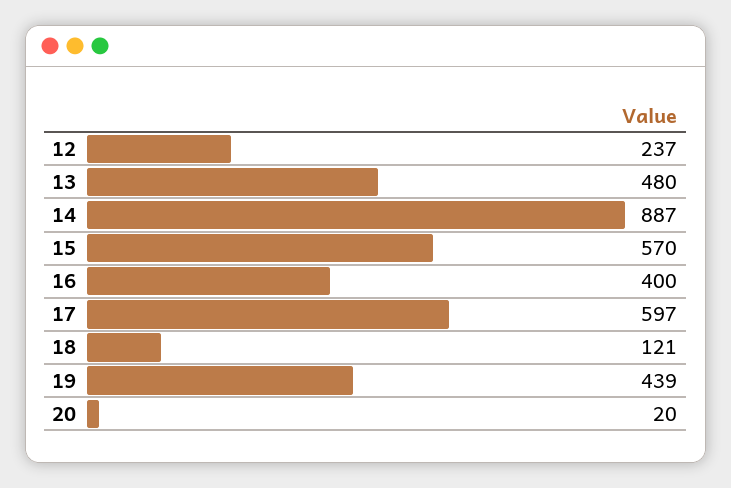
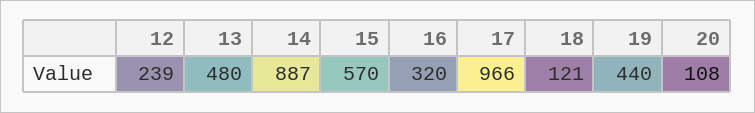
  {
-   "12": 237,
+   "12": 239,
    "13": 480,
    "14": 887,
    "15": 570,
-   "16": 400,
+   "16": 320,
-   "17": 597,
+   "17": 966,
    "18": 121,
-   "19": 439,
+   "19": 440,
-   "20": 20
+   "20": 108
  }

